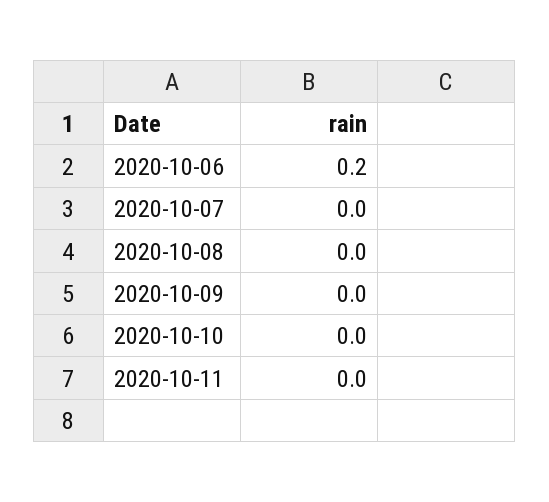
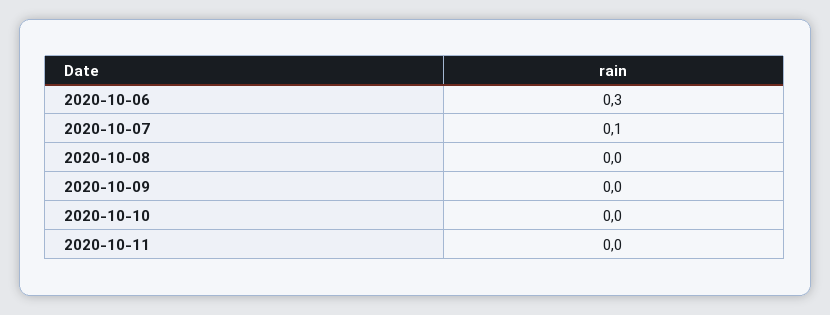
  {
-   "2020-10-06": 0.2,
+   "2020-10-06": 0.3,
-   "2020-10-07": 0,
+   "2020-10-07": 0.1,
    "2020-10-08": 0,
    "2020-10-09": 0,
    "2020-10-10": 0,
    "2020-10-11": 0
  }

